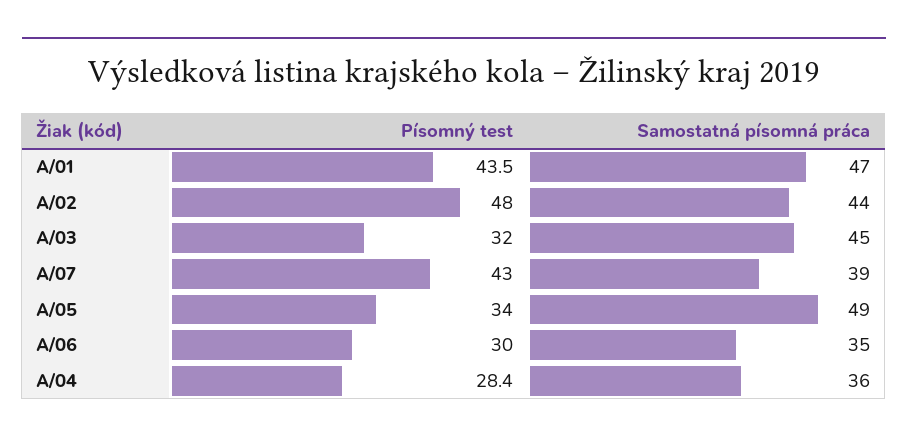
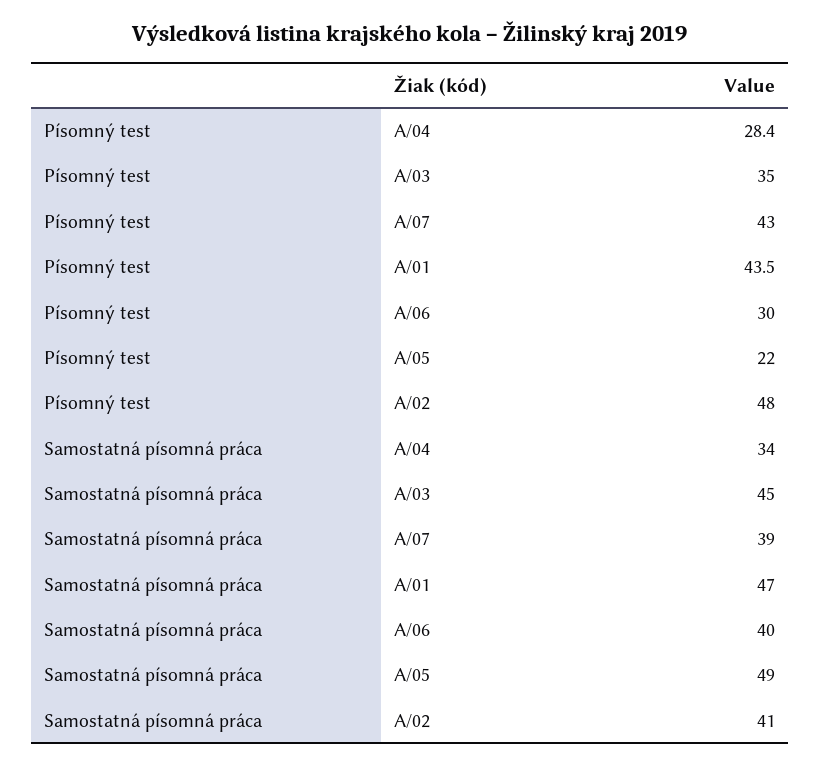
  {
    "Písomný test": {
      "A/01": 43.5,
      "A/02": 48,
-     "A/03": 32,
+     "A/03": 35,
      "A/07": 43,
-     "A/05": 34,
+     "A/05": 22,
      "A/06": 30,
      "A/04": 28.4
    },
    "Samostatná písomná práca": {
      "A/01": 47,
-     "A/02": 44,
+     "A/02": 41,
      "A/03": 45,
      "A/07": 39,
      "A/05": 49,
-     "A/06": 35,
+     "A/06": 40,
-     "A/04": 36
+     "A/04": 34
    }
  }

